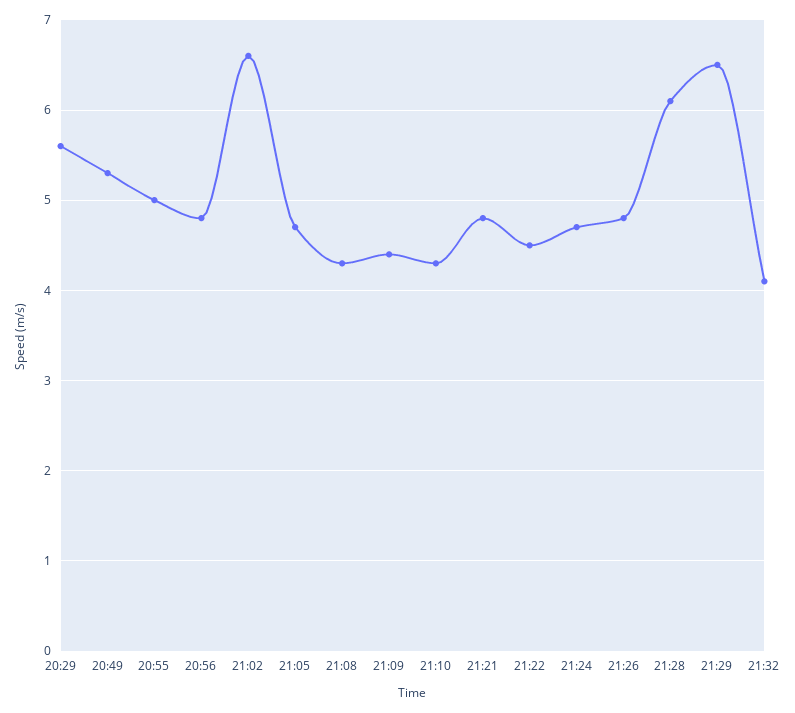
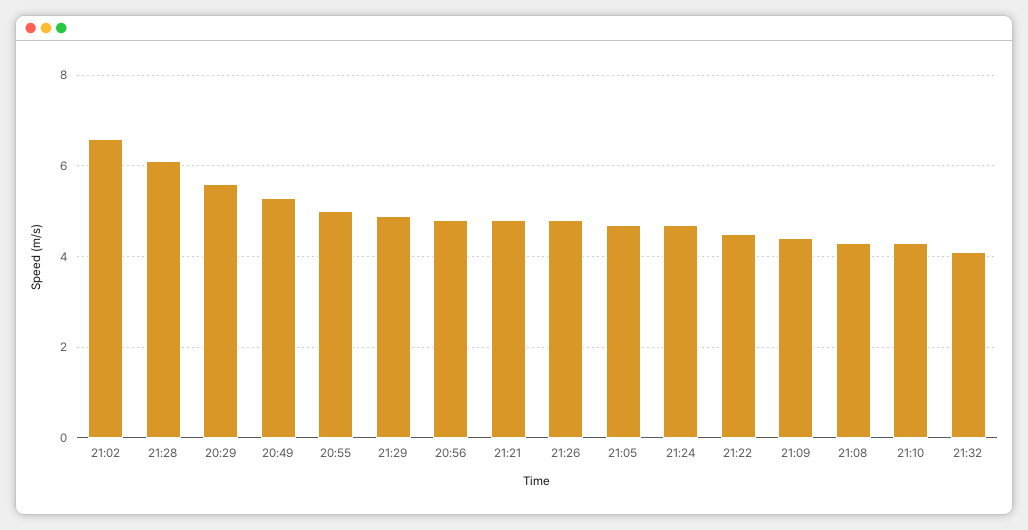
  {
    "20:29": 5.6,
    "20:49": 5.3,
    "20:55": 5,
    "20:56": 4.8,
    "21:02": 6.6,
    "21:05": 4.7,
    "21:08": 4.3,
    "21:09": 4.4,
    "21:10": 4.3,
    "21:21": 4.8,
    "21:22": 4.5,
    "21:24": 4.7,
    "21:26": 4.8,
    "21:28": 6.1,
-   "21:29": 6.5,
+   "21:29": 5,
    "21:32": 4.1
  }

